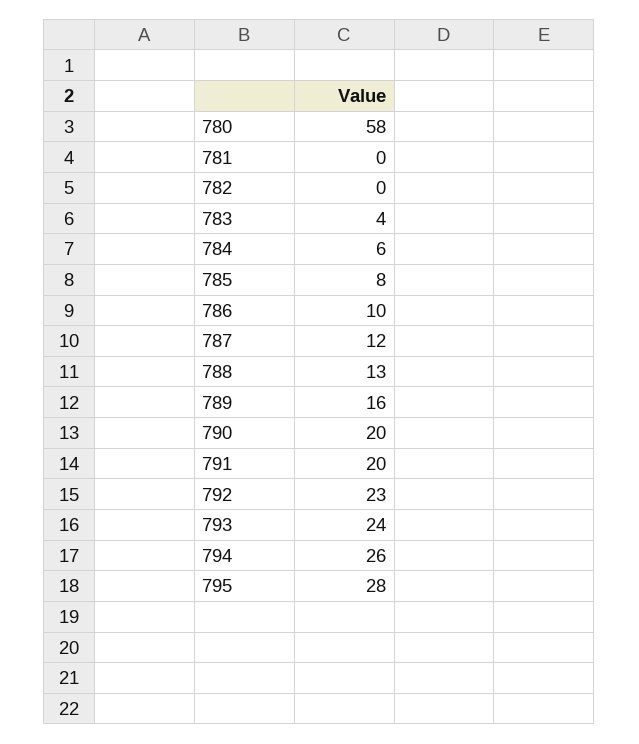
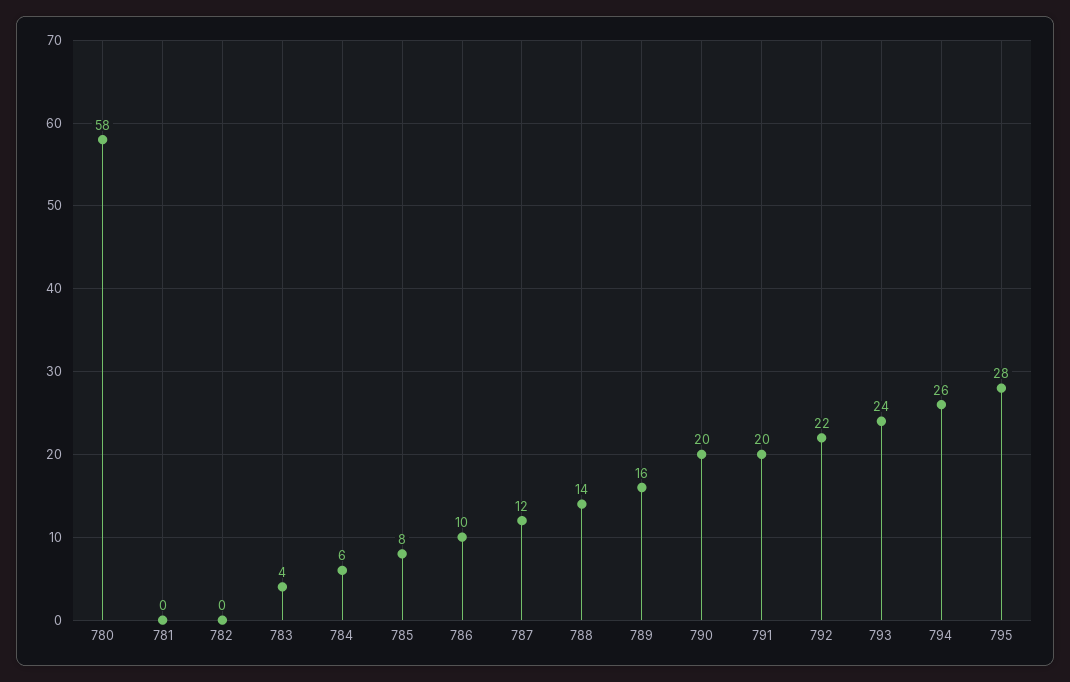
  {
    "780": 58,
    "781": 0,
    "782": 0,
    "783": 4,
    "784": 6,
    "785": 8,
    "786": 10,
    "787": 12,
-   "788": 13,
+   "788": 14,
    "789": 16,
    "790": 20,
    "791": 20,
-   "792": 23,
+   "792": 22,
    "793": 24,
    "794": 26,
    "795": 28
  }

